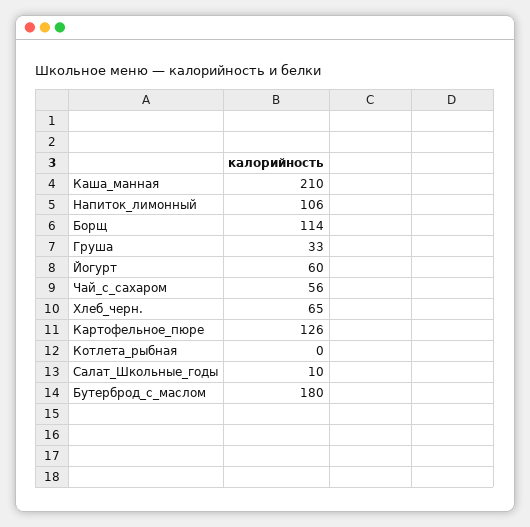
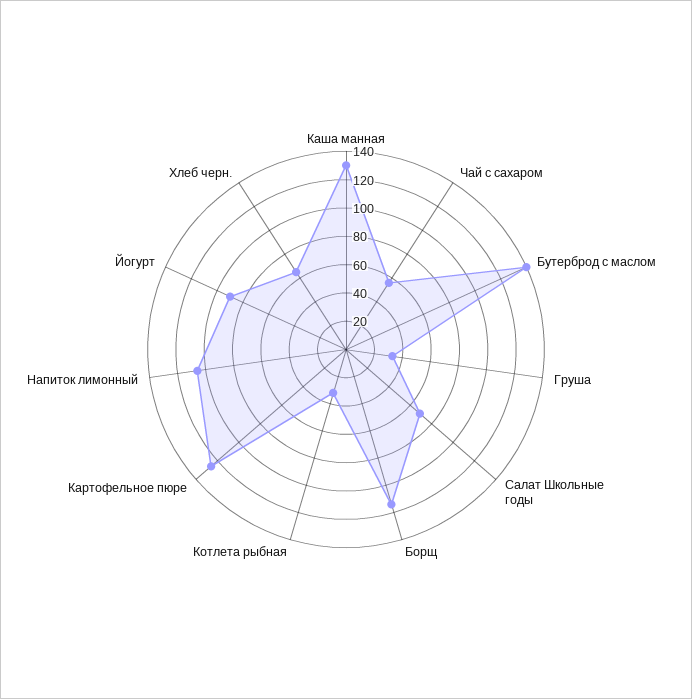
  {
-   "Каша_манная": 210,
+   "Каша_манная": 130,
    "Напиток_лимонный": 106,
    "Борщ": 114,
    "Груша": 33,
-   "Йогурт": 60,
+   "Йогурт": 90,
    "Чай_с_сахаром": 56,
    "Хлеб_черн.": 65,
    "Картофельное_пюре": 126,
-   "Котлета_рыбная": 0,
+   "Котлета_рыбная": 30,
-   "Салат_Школьные_годы": 10,
+   "Салат_Школьные_годы": 70,
-   "Бутерброд_с_маслом": 180
+   "Бутерброд_с_маслом": 140
  }

